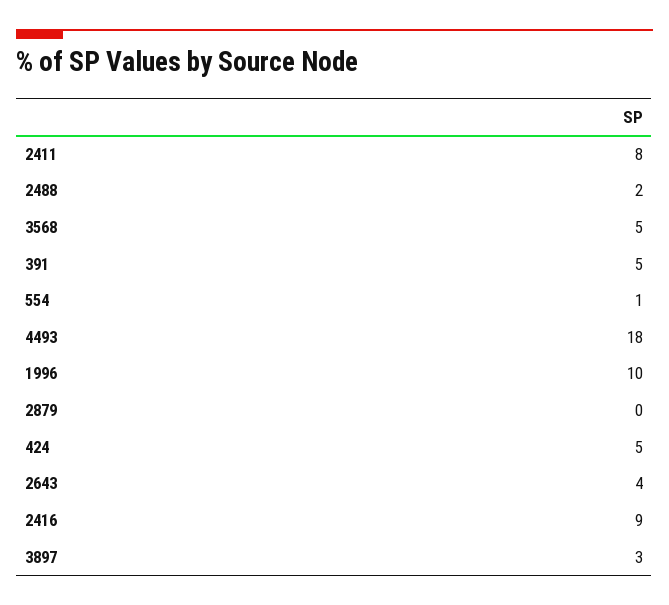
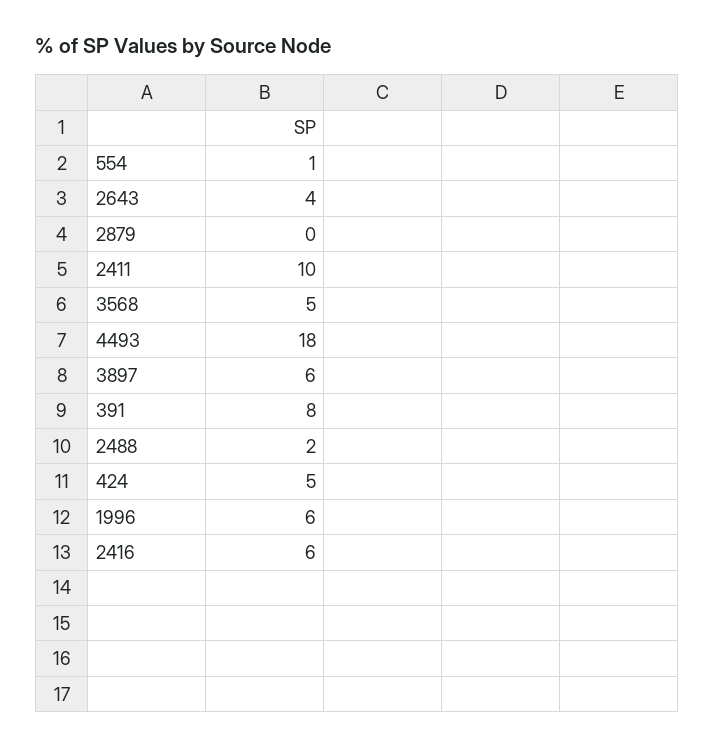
  {
-   "2411": 8,
+   "2411": 10,
    "2488": 2,
    "3568": 5,
-   "391": 5,
+   "391": 8,
    "554": 1,
    "4493": 18,
-   "1996": 10,
+   "1996": 6,
    "2879": 0,
    "424": 5,
    "2643": 4,
-   "2416": 9,
+   "2416": 6,
-   "3897": 3
+   "3897": 6
  }

